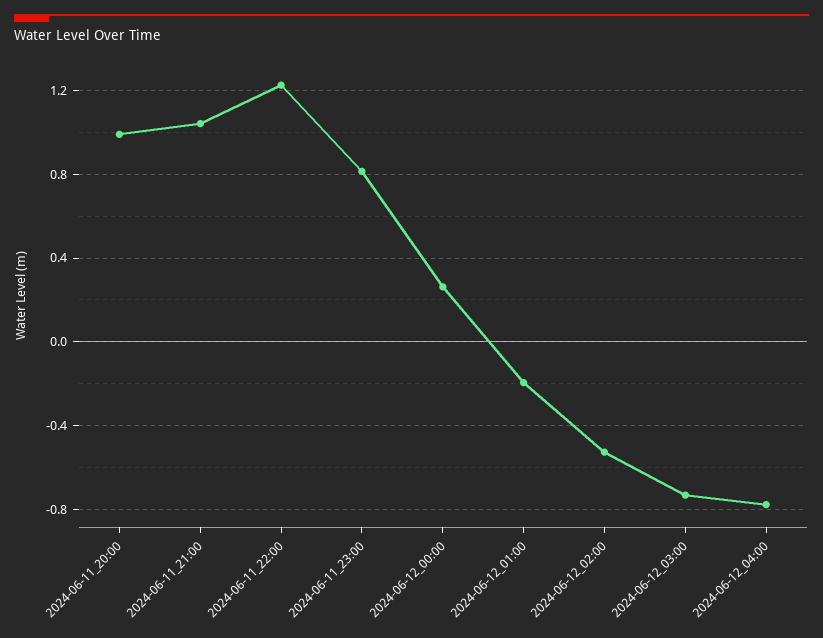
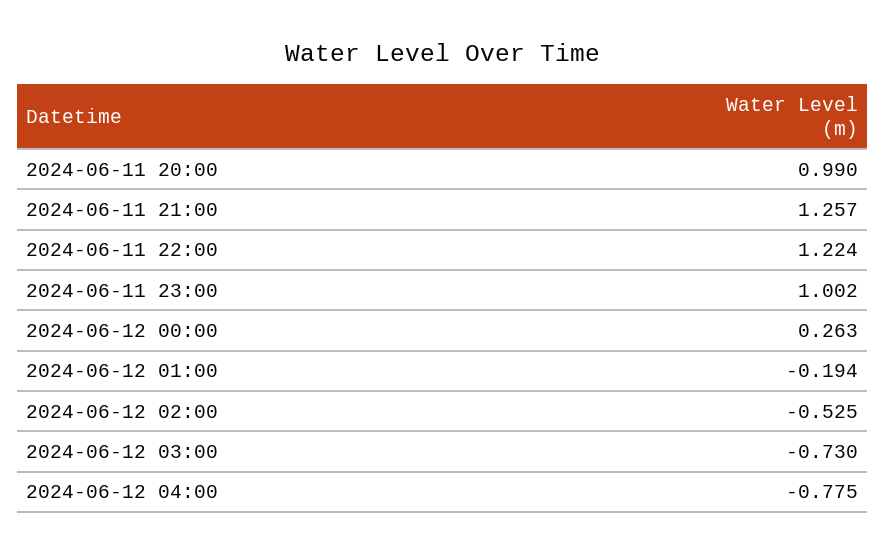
  {
    "2024-06-11_20:00": 0.99,
-   "2024-06-11_21:00": 1.05,
+   "2024-06-11_21:00": 1.257,
    "2024-06-11_22:00": 1.224,
-   "2024-06-11_23:00": 0.8,
+   "2024-06-11_23:00": 1.002,
    "2024-06-12_00:00": 0.263,
    "2024-06-12_01:00": -0.194,
    "2024-06-12_02:00": -0.525,
    "2024-06-12_03:00": -0.73,
    "2024-06-12_04:00": -0.775
  }

